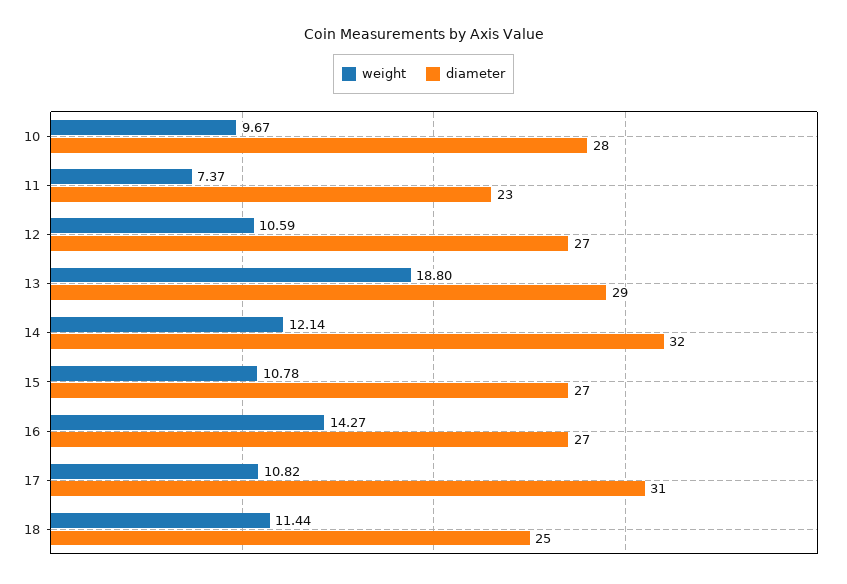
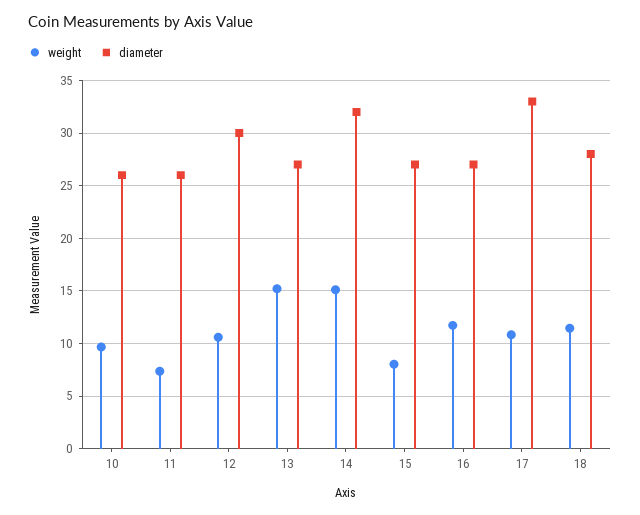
  {
    "weight": {
      "10": 9.67,
      "11": 7.37,
      "12": 10.59,
-     "13": 18.8,
+     "13": 15,
-     "14": 12.14,
+     "14": 15,
-     "15": 10.78,
+     "15": 8,
-     "16": 14.27,
+     "16": 12,
      "17": 10.82,
      "18": 11.44
    },
    "diameter": {
-     "10": 28,
+     "10": 26,
-     "11": 23,
+     "11": 26,
-     "12": 27,
+     "12": 30,
-     "13": 29,
+     "13": 27,
      "14": 32,
      "15": 27,
      "16": 27,
-     "17": 31,
+     "17": 33,
-     "18": 25
+     "18": 28
    }
  }

